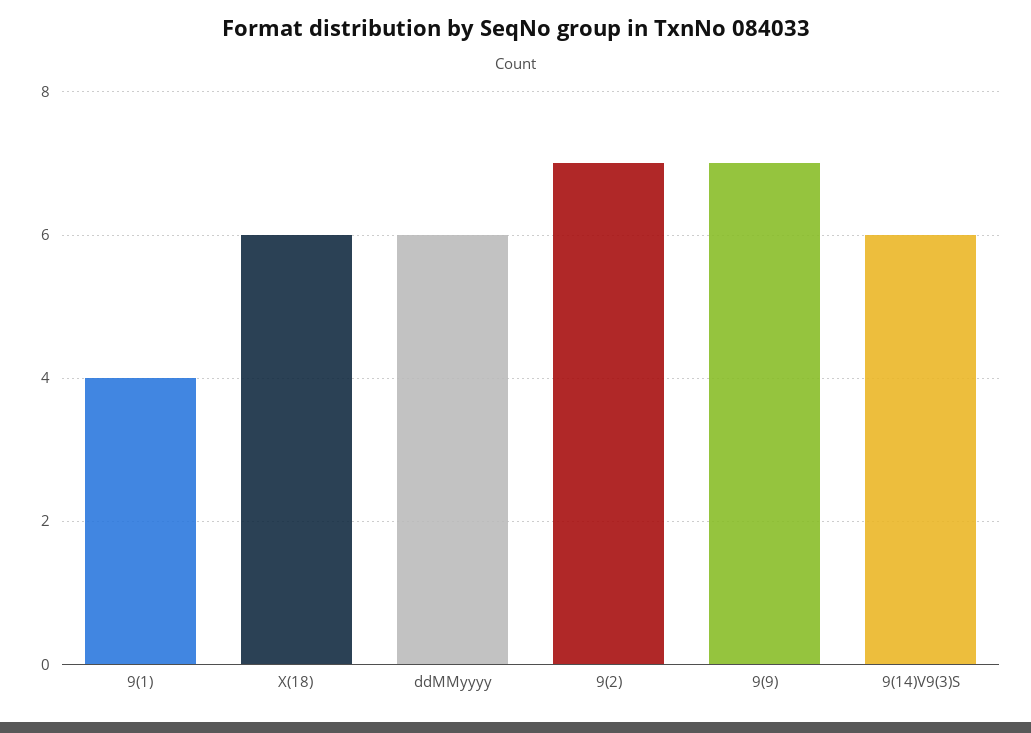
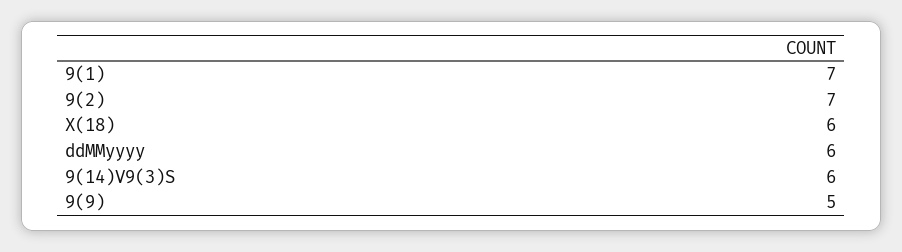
  {
-   "9(1)": 4,
+   "9(1)": 7,
    "X(18)": 6,
    "ddMMyyyy": 6,
    "9(2)": 7,
-   "9(9)": 7,
+   "9(9)": 5,
    "9(14)V9(3)S": 6
  }

